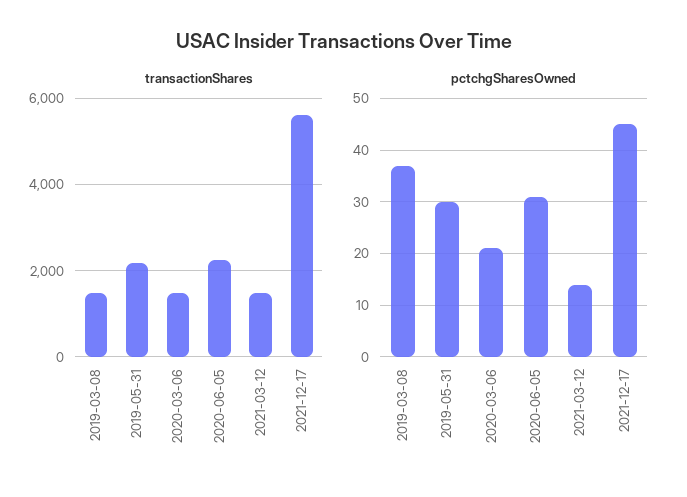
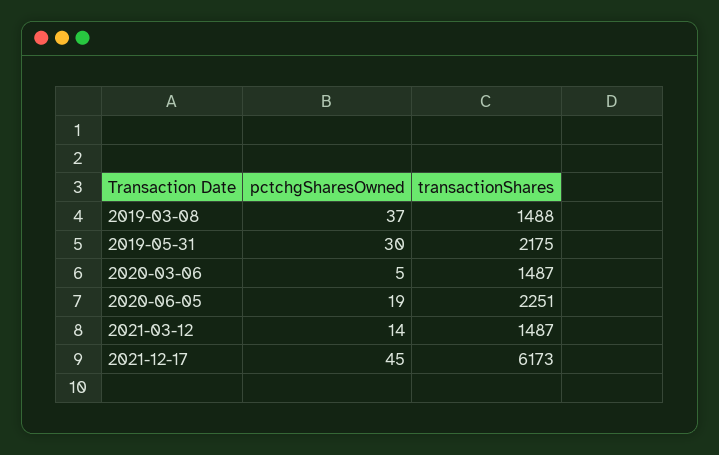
  {
    "transactionShares": {
      "2019-03-08": 1488,
      "2019-05-31": 2175,
      "2020-03-06": 1487,
      "2020-06-05": 2251,
      "2021-03-12": 1487,
-     "2021-12-17": 5600
+     "2021-12-17": 6173
    },
    "pctchgSharesOwned": {
      "2019-03-08": 37,
      "2019-05-31": 30,
-     "2020-03-06": 20,
+     "2020-03-06": 5,
-     "2020-06-05": 30,
+     "2020-06-05": 19,
      "2021-03-12": 14,
      "2021-12-17": 45
    }
  }

